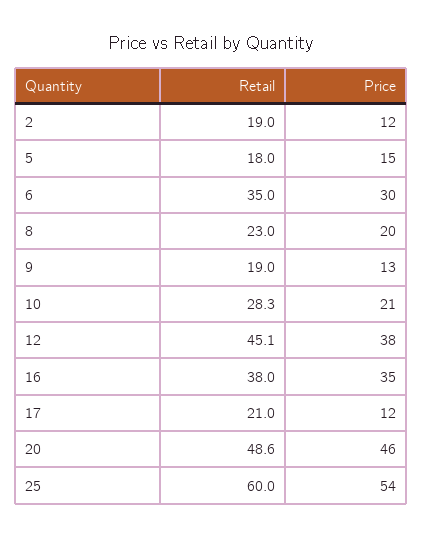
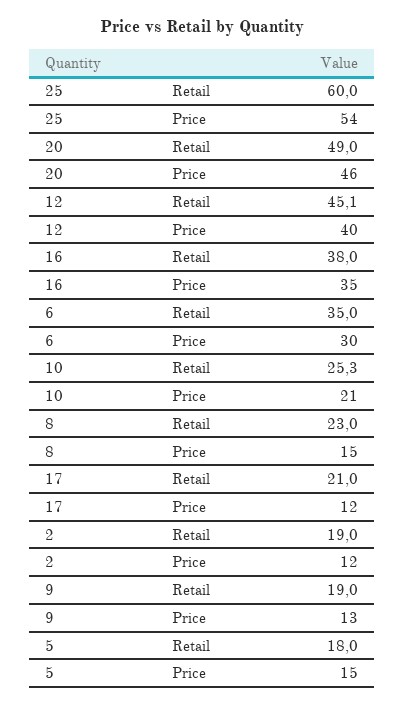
  {
    "Retail": {
      "2": 19,
      "5": 18,
      "6": 35,
      "8": 23,
      "9": 19,
-     "10": 28.3,
+     "10": 25.3,
      "12": 45.1,
      "16": 38,
      "17": 21,
-     "20": 48.6,
+     "20": 49,
      "25": 60
    },
    "Price": {
      "2": 12,
      "5": 15,
      "6": 30,
-     "8": 20,
+     "8": 15,
      "9": 13,
      "10": 21,
-     "12": 38,
+     "12": 40,
      "16": 35,
      "17": 12,
      "20": 46,
      "25": 54
    }
  }

